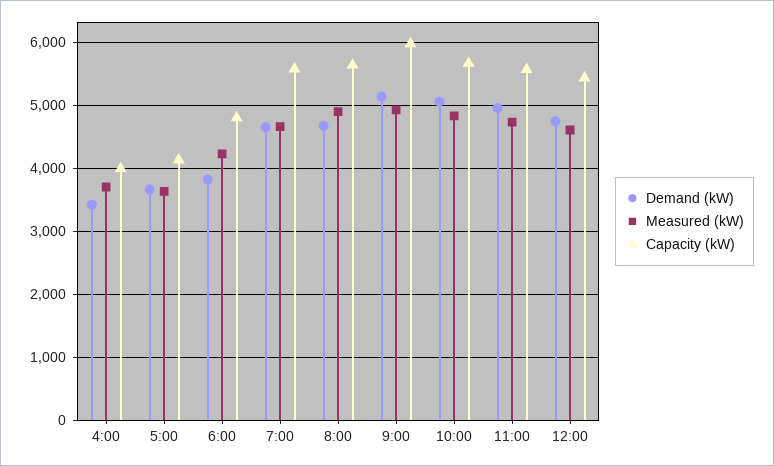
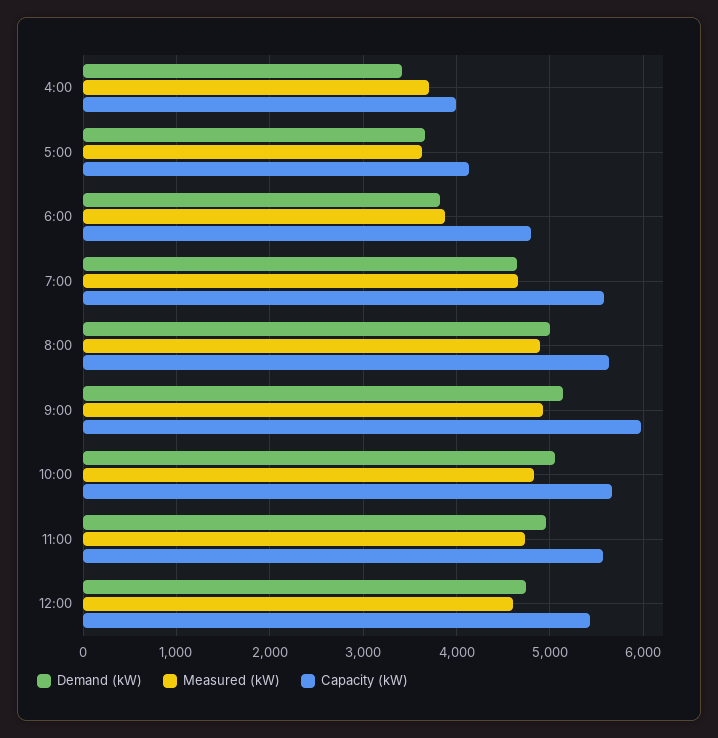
  {
    "Demand (kW)": {
      "4:00": 3400,
      "5:00": 3700,
      "6:00": 3800,
      "7:00": 4600,
-     "8:00": 4700,
+     "8:00": 5000,
      "9:00": 5100,
      "10:00": 5100,
      "11:00": 5000,
      "12:00": 4700
    },
    "Measured (kW)": {
      "4:00": 3700,
      "5:00": 3600,
-     "6:00": 4200,
+     "6:00": 3900,
      "7:00": 4700,
      "8:00": 4900,
      "9:00": 4900,
      "10:00": 4800,
      "11:00": 4700,
      "12:00": 4600
    },
    "Capacity (kW)": {
      "4:00": 4000,
      "5:00": 4100,
      "6:00": 4800,
      "7:00": 5600,
      "8:00": 5600,
      "9:00": 6000,
      "10:00": 5700,
      "11:00": 5600,
      "12:00": 5400
    }
  }

